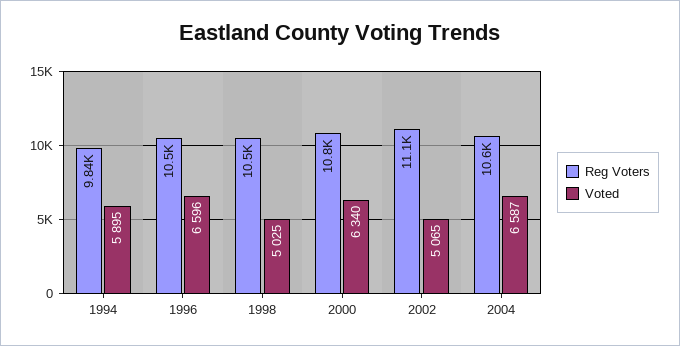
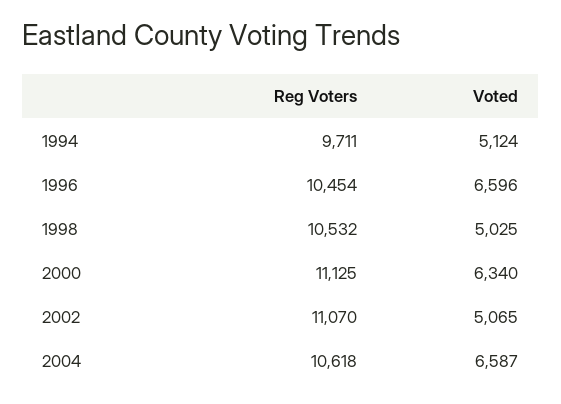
  {
    "Reg Voters": {
-     "1994": 9840,
+     "1994": 9711,
      "1996": 10454,
      "1998": 10532,
-     "2000": 10800,
+     "2000": 11125,
      "2002": 11070,
      "2004": 10618
    },
    "Voted": {
-     "1994": 5895,
+     "1994": 5124,
      "1996": 6596,
      "1998": 5025,
      "2000": 6340,
      "2002": 5065,
      "2004": 6587
    }
  }

